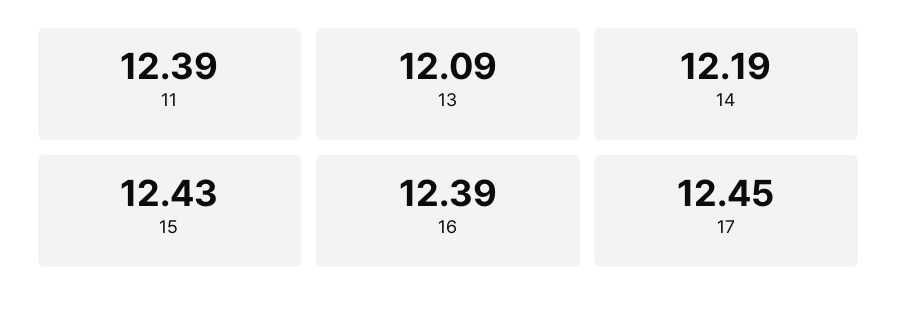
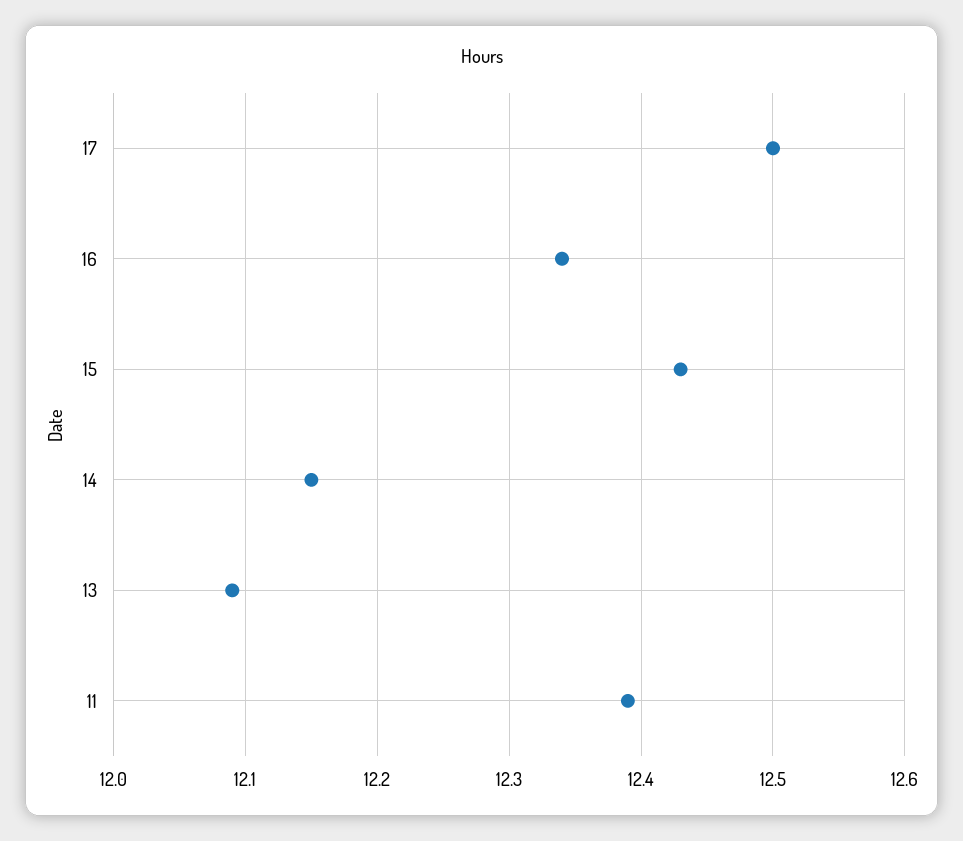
  {
    "11": 12.39,
    "13": 12.09,
-   "14": 12.19,
+   "14": 12.15,
    "15": 12.43,
-   "16": 12.39,
+   "16": 12.34,
-   "17": 12.45
+   "17": 12.5
  }

